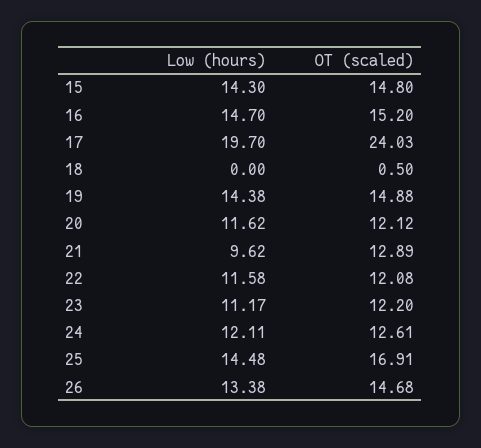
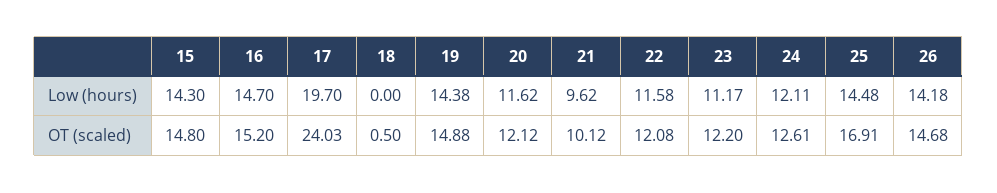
  {
    "Low (hours)": {
      "15": 14.3,
      "16": 14.7,
      "17": 19.7,
      "18": 0,
      "19": 14.38,
      "20": 11.62,
      "21": 9.62,
      "22": 11.58,
      "23": 11.17,
      "24": 12.11,
      "25": 14.48,
-     "26": 13.38
+     "26": 14.18
    },
    "OT (scaled)": {
      "15": 14.8,
      "16": 15.2,
      "17": 24.03,
      "18": 0.5,
      "19": 14.88,
      "20": 12.12,
-     "21": 12.89,
+     "21": 10.12,
      "22": 12.08,
      "23": 12.2,
      "24": 12.61,
      "25": 16.91,
      "26": 14.68
    }
  }

